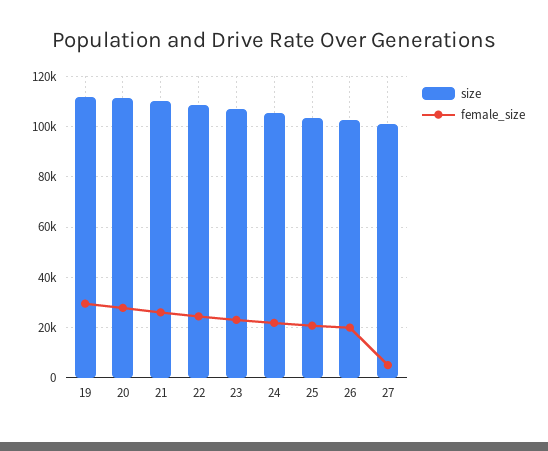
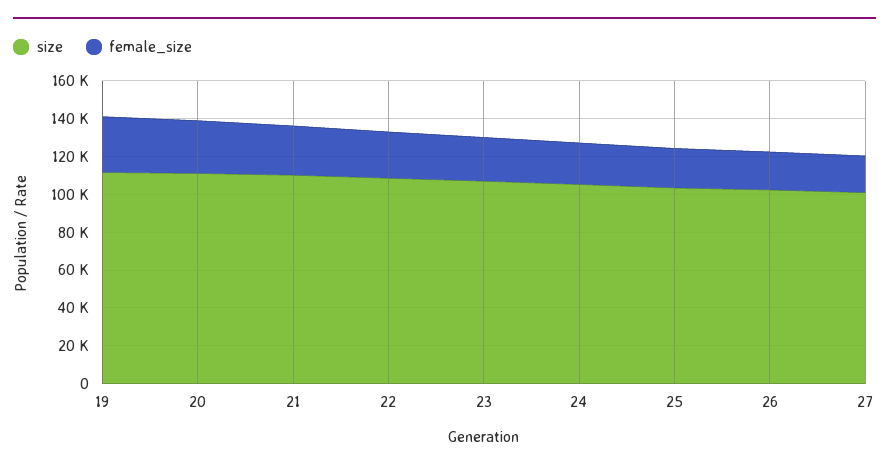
  {
    "size": {
      "19": 112500,
      "20": 110000,
      "21": 110000,
      "22": 107500,
      "23": 107500,
      "24": 105000,
      "25": 102500,
      "26": 102500,
      "27": 100000
    },
    "female_size": {
      "19": 30000,
      "20": 27500,
      "21": 25000,
      "22": 25000,
      "23": 22500,
      "24": 22500,
      "25": 20000,
      "26": 20000,
-     "27": 5000
+     "27": 20000
    }
  }

